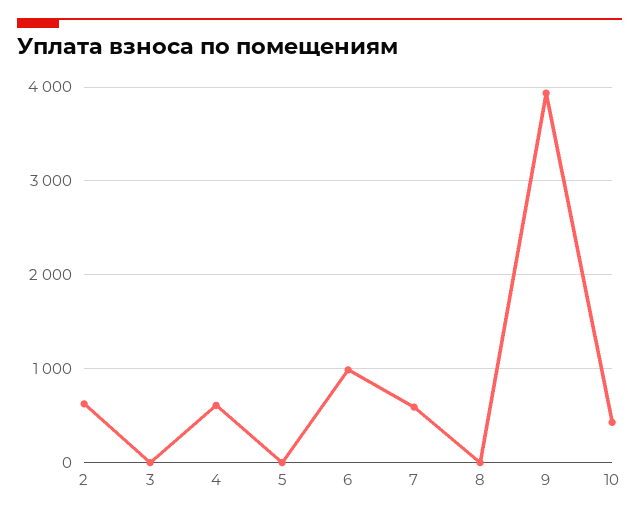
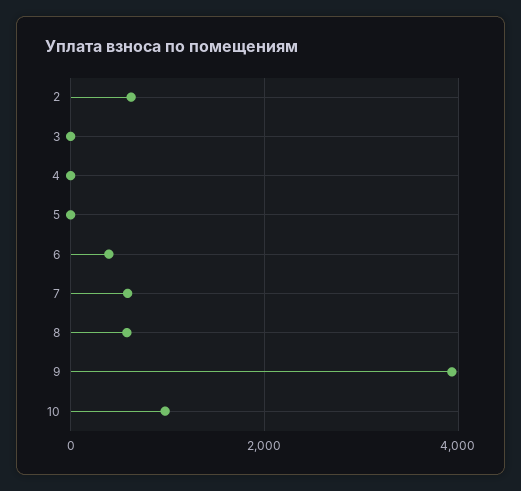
  {
    "2": 600,
    "3": 0,
-   "4": 600,
+   "4": 0,
    "5": 0,
-   "6": 1000,
+   "6": 400,
    "7": 600,
-   "8": 0,
+   "8": 600,
    "9": 3900,
-   "10": 400
+   "10": 1000
  }

